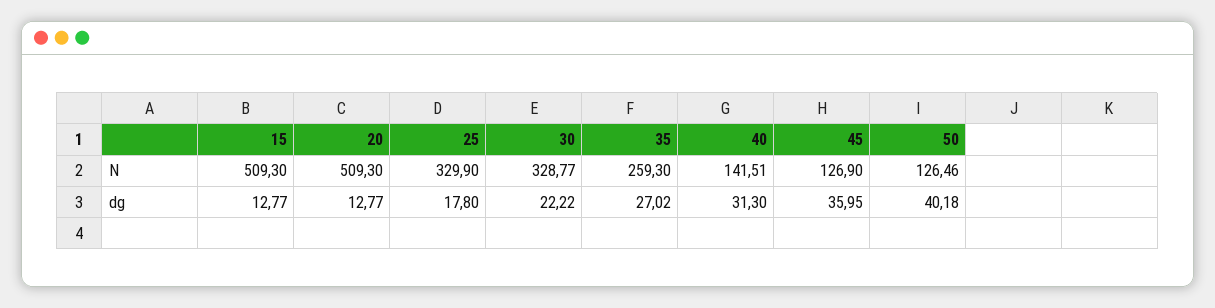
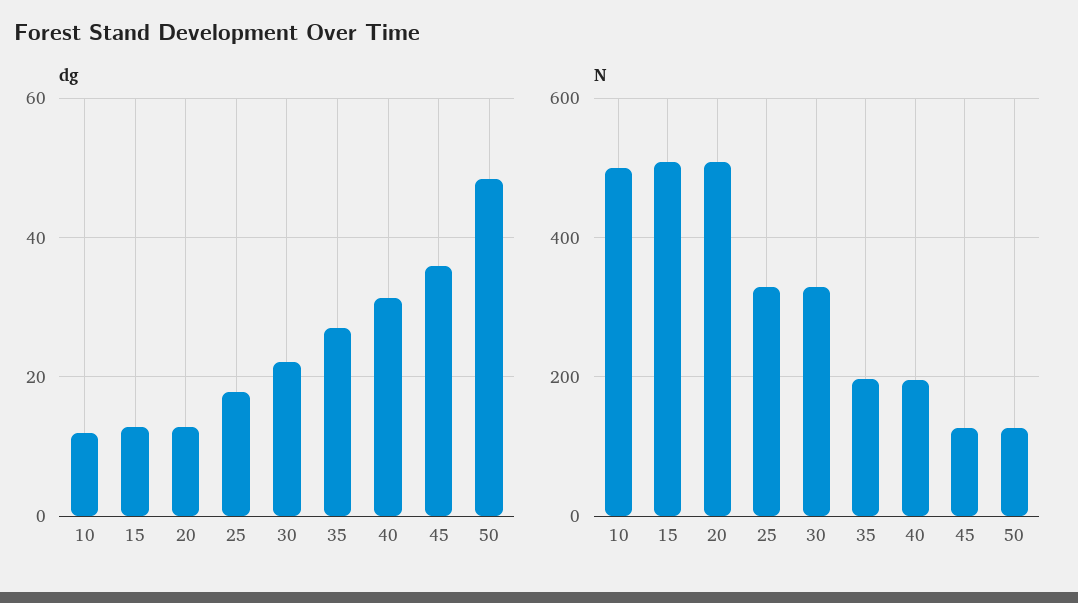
  {
    "N": {
      "15": 509.3,
      "20": 509.3,
      "25": 329.9,
      "30": 328.77,
-     "35": 259.3,
+     "35": 200,
-     "40": 141.51,
+     "40": 200,
      "45": 126.9,
-     "50": 126.46
+     "50": 126.46,
+     "10": 500
    },
    "dg": {
      "15": 12.77,
      "20": 12.77,
      "25": 17.8,
      "30": 22.22,
      "35": 27.02,
      "40": 31.3,
      "45": 35.95,
-     "50": 40.18
+     "50": 48,
+     "10": 12
    }
  }

